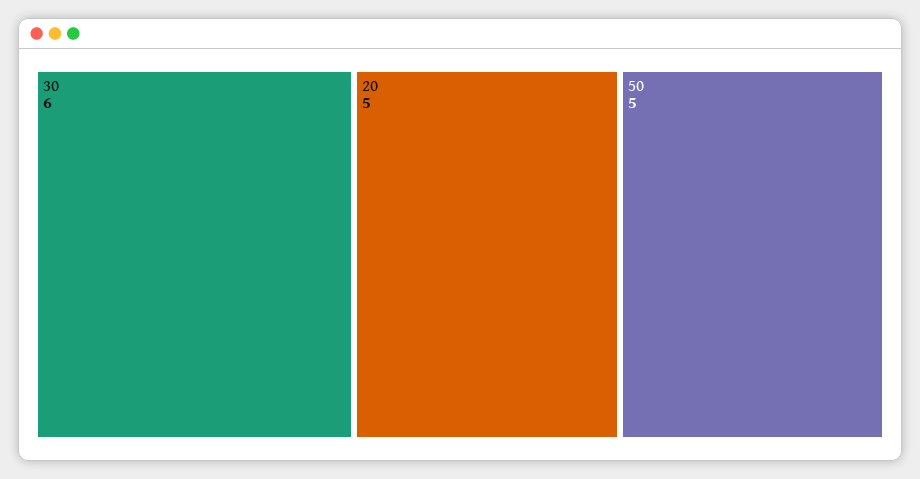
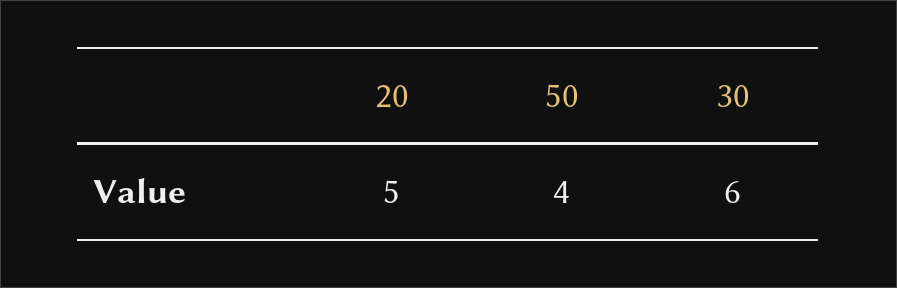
  {
    "30": 6,
    "20": 5,
-   "50": 5
+   "50": 4
  }

